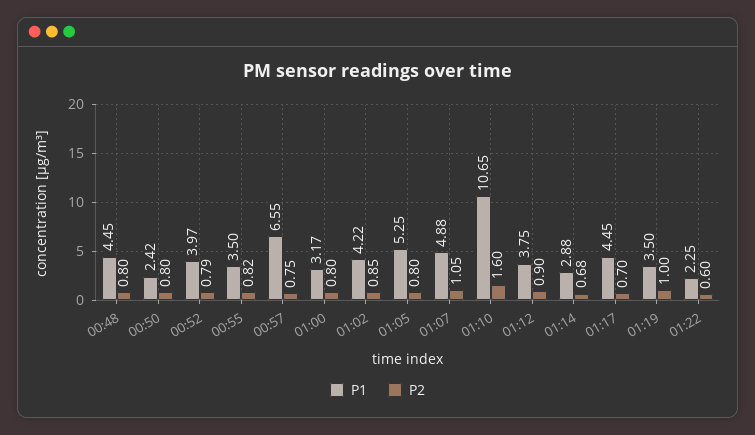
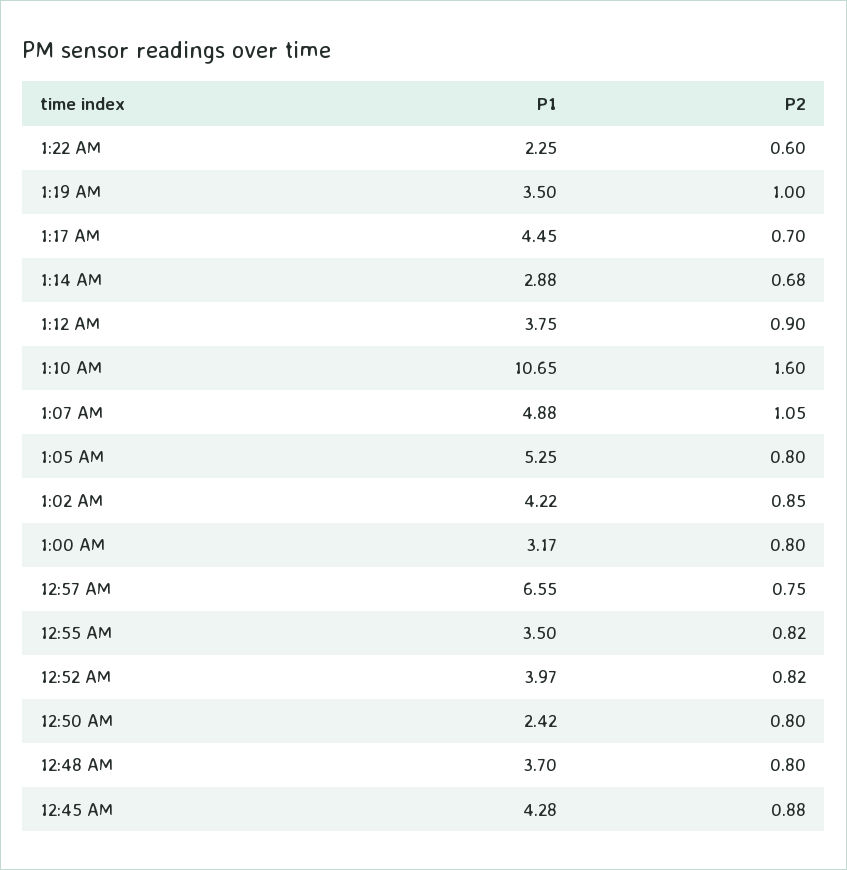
  {
    "P1": {
-     "00:48": 4.45,
+     "00:48": 3.7,
      "00:50": 2.42,
      "00:52": 3.97,
      "00:55": 3.5,
      "00:57": 6.55,
      "01:00": 3.17,
      "01:02": 4.22,
      "01:05": 5.25,
      "01:07": 4.88,
      "01:10": 10.65,
      "01:12": 3.75,
      "01:14": 2.88,
      "01:17": 4.45,
      "01:19": 3.5,
-     "01:22": 2.25
+     "01:22": 2.25,
+     "12:45 AM": 4.28
    },
    "P2": {
      "00:48": 0.8,
      "00:50": 0.8,
-     "00:52": 0.79,
+     "00:52": 0.82,
      "00:55": 0.82,
      "00:57": 0.75,
      "01:00": 0.8,
      "01:02": 0.85,
      "01:05": 0.8,
      "01:07": 1.05,
      "01:10": 1.6,
      "01:12": 0.9,
      "01:14": 0.68,
      "01:17": 0.7,
      "01:19": 1,
-     "01:22": 0.6
+     "01:22": 0.6,
+     "12:45 AM": 0.88
    }
  }

